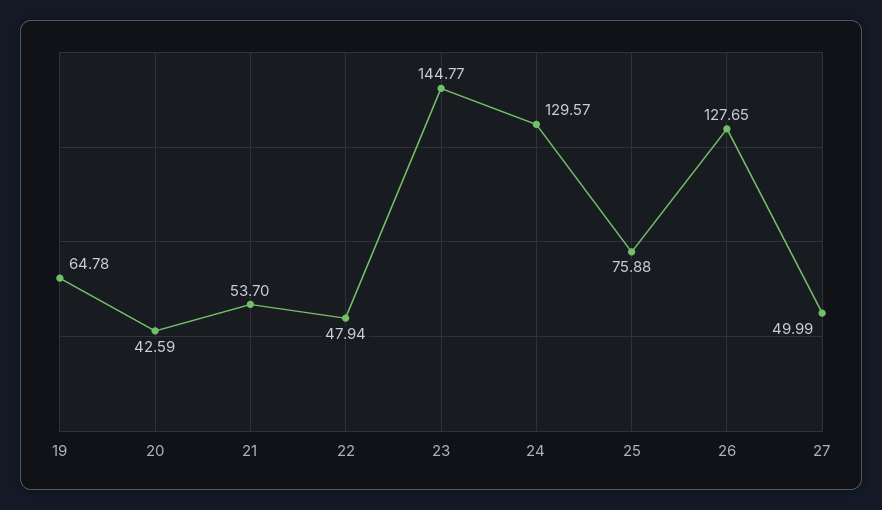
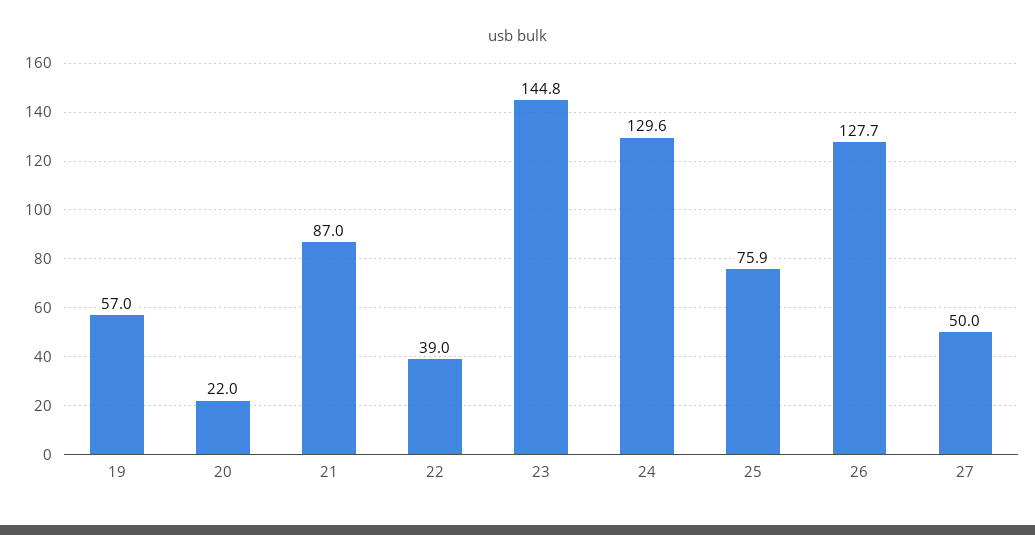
  {
-   "19": 64.78,
+   "19": 57,
-   "20": 42.59,
+   "20": 22,
-   "21": 53.7,
+   "21": 87,
-   "22": 47.94,
+   "22": 39,
    "23": 144.77,
    "24": 129.57,
    "25": 75.88,
    "26": 127.65,
    "27": 49.99
  }

